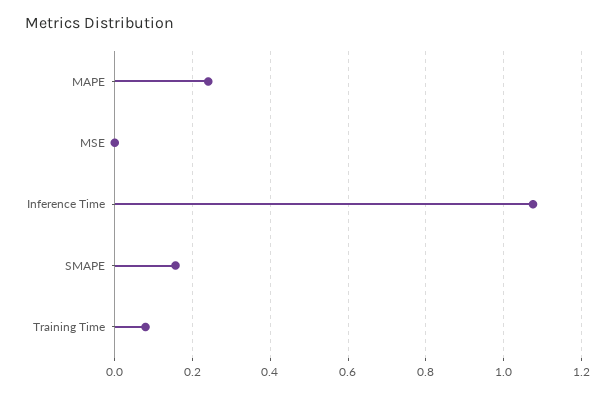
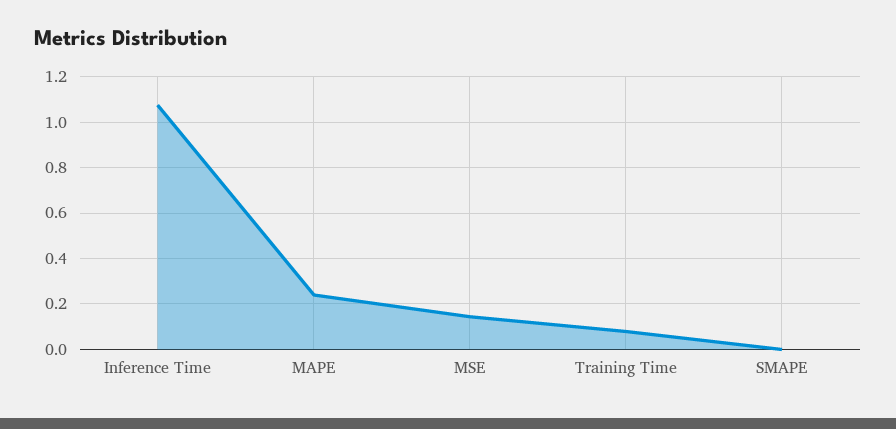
  {
    "MAPE": 0.24,
-   "MSE": 0,
+   "MSE": 0.15,
    "Inference Time": 1.08,
-   "SMAPE": 0.16,
+   "SMAPE": 0,
    "Training Time": 0.08
  }

